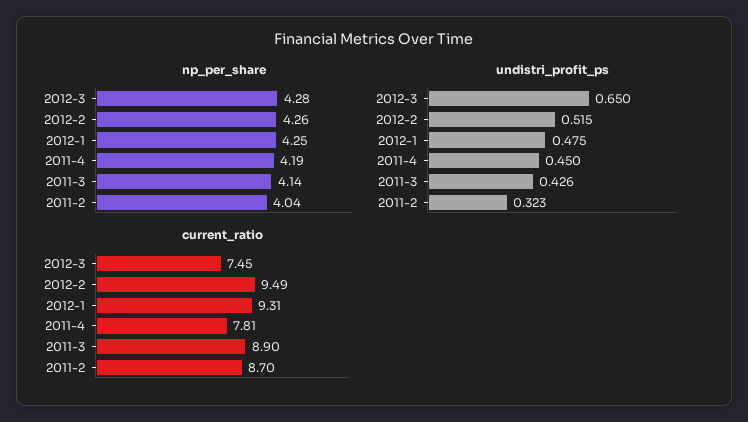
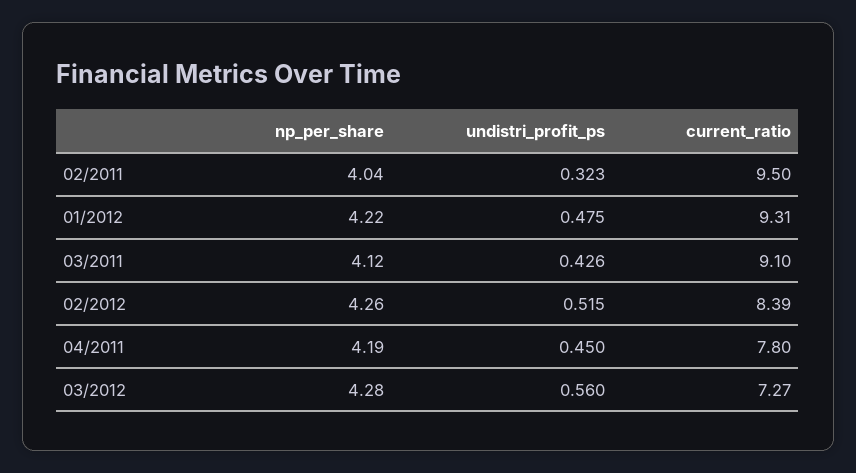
  {
    "np_per_share": {
      "2012-3": 4.28,
      "2012-2": 4.26,
-     "2012-1": 4.25,
+     "2012-1": 4.22,
      "2011-4": 4.19,
-     "2011-3": 4.14,
+     "2011-3": 4.12,
      "2011-2": 4.04
    },
    "undistri_profit_ps": {
-     "2012-3": 0.65,
+     "2012-3": 0.56,
      "2012-2": 0.515,
      "2012-1": 0.475,
      "2011-4": 0.45,
      "2011-3": 0.426,
      "2011-2": 0.323
    },
    "current_ratio": {
-     "2012-3": 7.45,
+     "2012-3": 7.27,
-     "2012-2": 9.49,
+     "2012-2": 8.39,
      "2012-1": 9.31,
-     "2011-4": 7.81,
+     "2011-4": 7.8,
-     "2011-3": 8.9,
+     "2011-3": 9.1,
-     "2011-2": 8.7
+     "2011-2": 9.5
    }
  }

